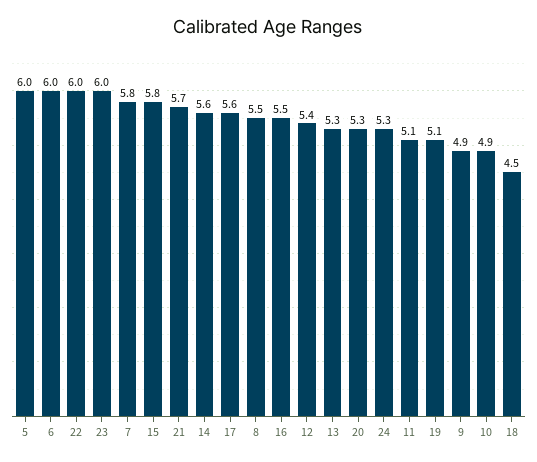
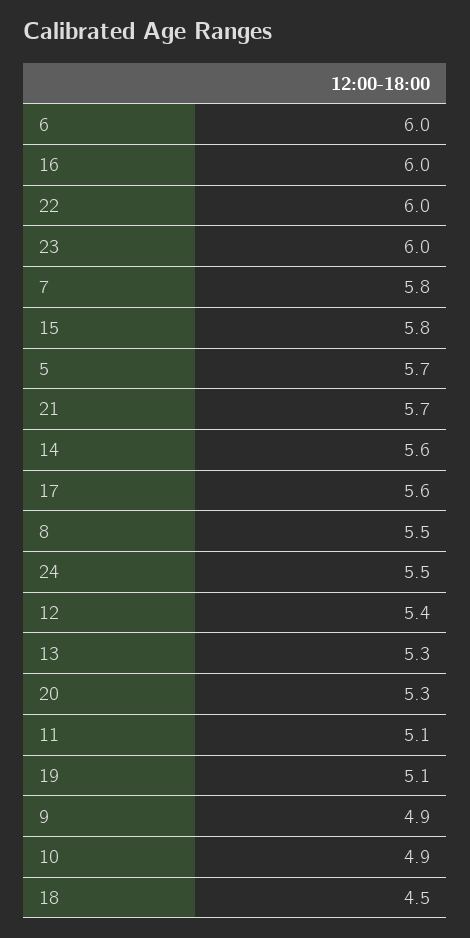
  {
-   "5": 6,
+   "5": 5.7,
    "6": 6,
    "22": 6,
    "23": 6,
    "7": 5.8,
    "15": 5.8,
    "21": 5.7,
    "14": 5.6,
    "17": 5.6,
    "8": 5.5,
-   "16": 5.5,
+   "16": 6,
    "12": 5.4,
    "13": 5.3,
    "20": 5.3,
-   "24": 5.3,
+   "24": 5.5,
    "11": 5.1,
    "19": 5.1,
    "9": 4.9,
    "10": 4.9,
    "18": 4.5
  }

